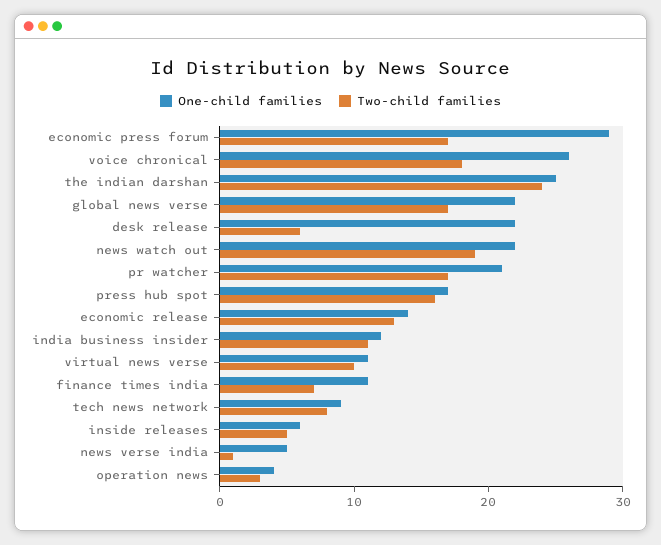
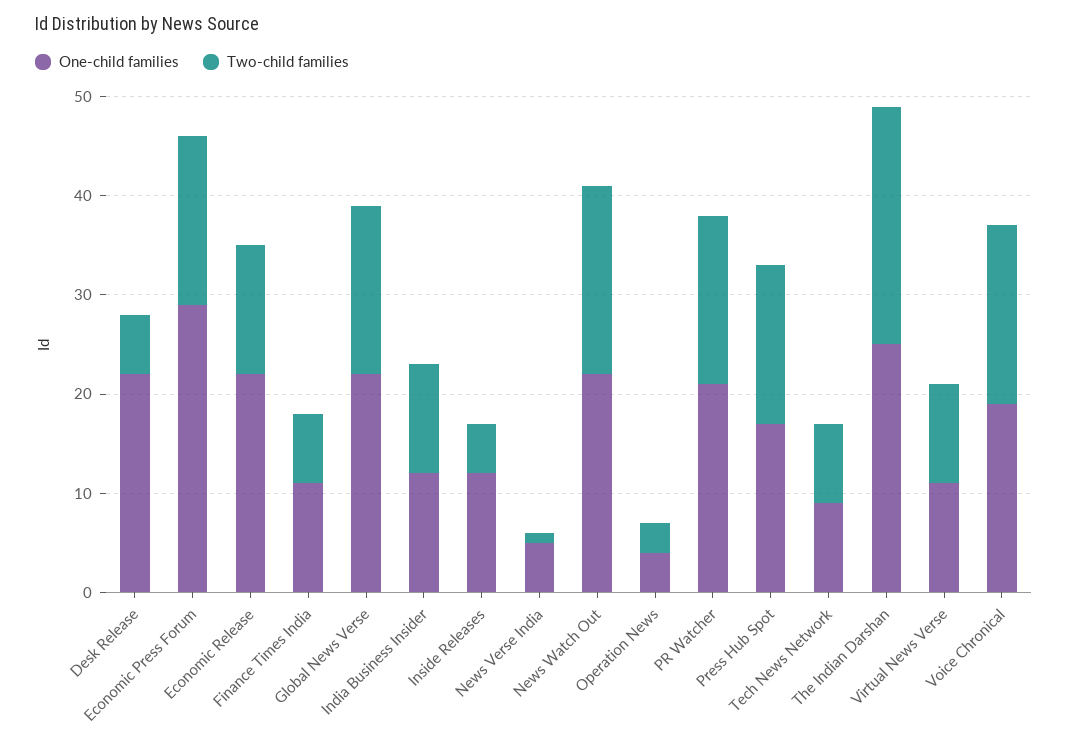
  {
    "One-child families": {
      "economic press forum": 29,
-     "voice chronical": 26,
+     "voice chronical": 19,
      "the indian darshan": 25,
      "global news verse": 22,
      "desk release": 22,
      "news watch out": 22,
      "pr watcher": 21,
      "press hub spot": 17,
-     "economic release": 14,
+     "economic release": 22,
      "india business insider": 12,
      "virtual news verse": 11,
      "finance times india": 11,
      "tech news network": 9,
-     "inside releases": 6,
+     "inside releases": 12,
      "news verse india": 5,
      "operation news": 4
    },
    "Two-child families": {
      "economic press forum": 17,
      "voice chronical": 18,
      "the indian darshan": 24,
      "global news verse": 17,
      "desk release": 6,
      "news watch out": 19,
      "pr watcher": 17,
      "press hub spot": 16,
      "economic release": 13,
      "india business insider": 11,
      "virtual news verse": 10,
      "finance times india": 7,
      "tech news network": 8,
      "inside releases": 5,
      "news verse india": 1,
      "operation news": 3
    }
  }

